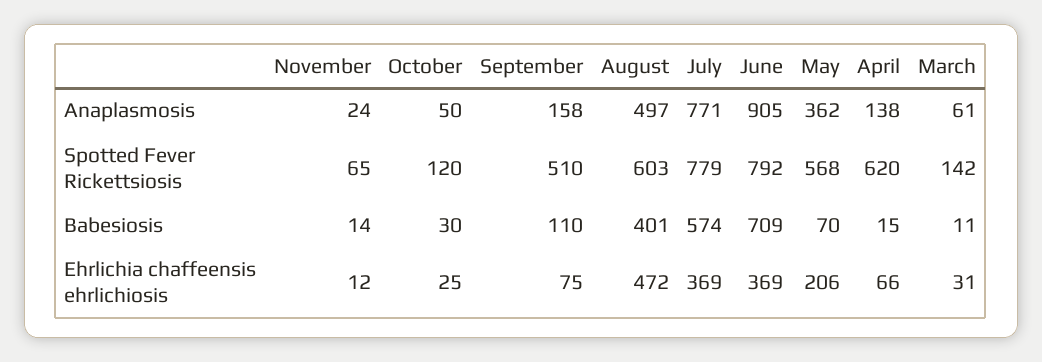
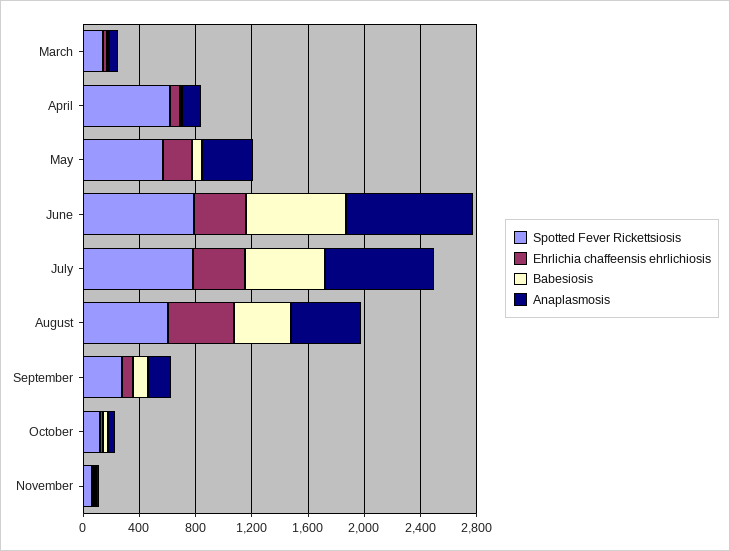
  {
    "Anaplasmosis": {
      "November": 24,
      "October": 50,
      "September": 158,
      "August": 497,
      "July": 771,
      "June": 905,
      "May": 362,
      "April": 138,
      "March": 61
    },
    "Spotted Fever Rickettsiosis": {
      "November": 65,
      "October": 120,
-     "September": 510,
+     "September": 300,
      "August": 603,
      "July": 779,
      "June": 792,
      "May": 568,
      "April": 620,
      "March": 142
    },
    "Babesiosis": {
      "November": 14,
      "October": 30,
      "September": 110,
      "August": 401,
      "July": 574,
      "June": 709,
      "May": 70,
      "April": 15,
      "March": 11
    },
    "Ehrlichia chaffeensis ehrlichiosis": {
      "November": 12,
      "October": 25,
      "September": 75,
      "August": 472,
      "July": 369,
      "June": 369,
      "May": 206,
      "April": 66,
      "March": 31
    }
  }

